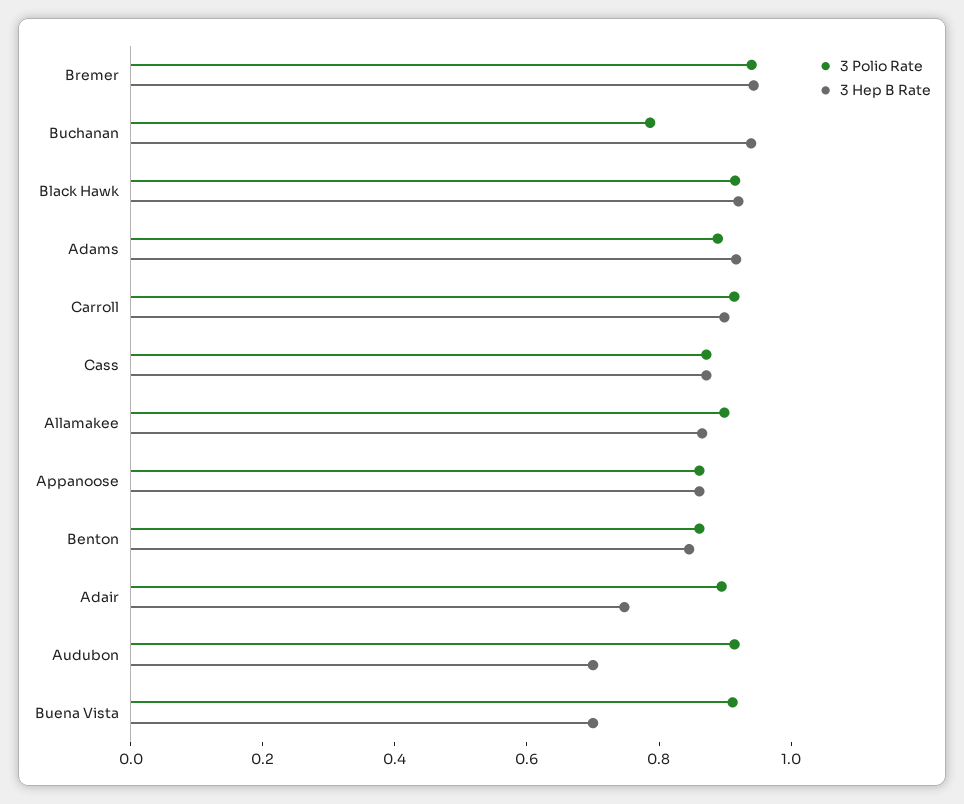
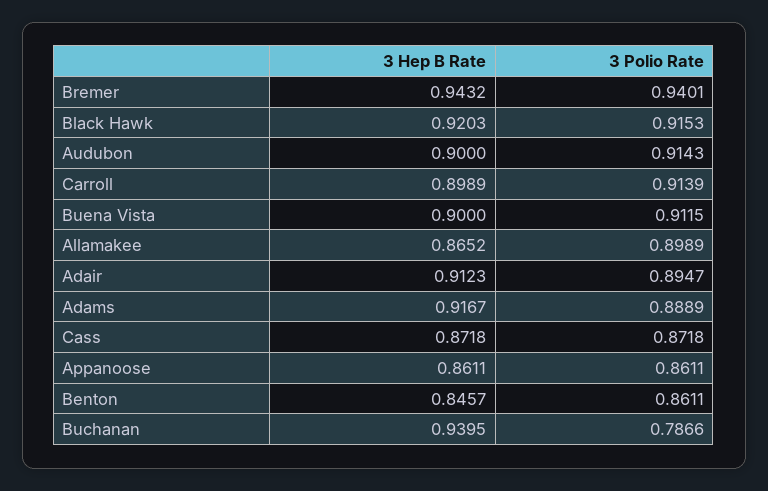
  {
    "3 Polio Rate": {
      "Bremer": 0.9401,
      "Buchanan": 0.7866,
      "Black Hawk": 0.9153,
      "Adams": 0.8889,
      "Carroll": 0.9139,
      "Cass": 0.8718,
      "Allamakee": 0.8989,
      "Appanoose": 0.8611,
      "Benton": 0.8611,
      "Adair": 0.8947,
      "Audubon": 0.9143,
      "Buena Vista": 0.9115
    },
    "3 Hep B Rate": {
      "Bremer": 0.9432,
      "Buchanan": 0.9395,
      "Black Hawk": 0.9203,
      "Adams": 0.9167,
      "Carroll": 0.8989,
      "Cass": 0.8718,
      "Allamakee": 0.8652,
      "Appanoose": 0.8611,
      "Benton": 0.8457,
-     "Adair": 0.75,
+     "Adair": 0.9123,
-     "Audubon": 0.7,
+     "Audubon": 0.9,
-     "Buena Vista": 0.7
+     "Buena Vista": 0.9
    }
  }

